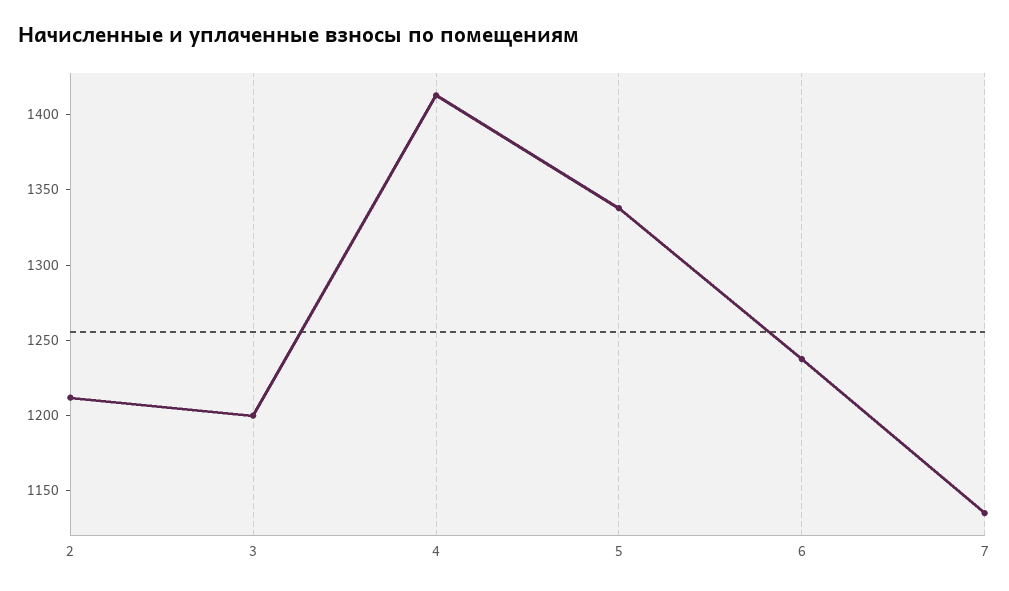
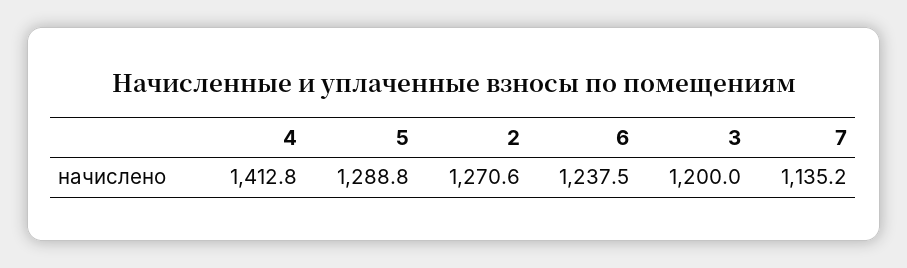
  {
-   "2": 1210,
+   "2": 1270.6,
    "3": 1200,
    "4": 1412.8,
-   "5": 1340,
+   "5": 1288.8,
    "6": 1237.5,
    "7": 1135.2
  }

